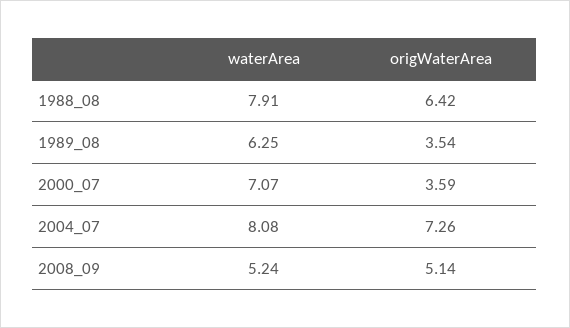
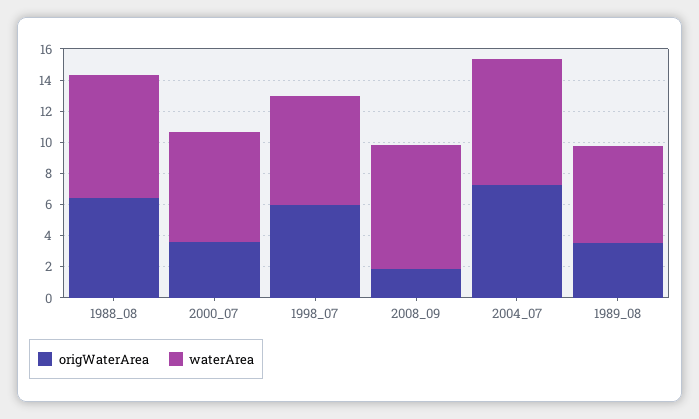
  {
    "waterArea": {
      "1988_08": 7.91,
      "1989_08": 6.25,
      "2000_07": 7.07,
      "2004_07": 8.08,
-     "2008_09": 5.24
+     "2008_09": 8,
+     "1998_07": 7
    },
    "origWaterArea": {
      "1988_08": 6.42,
      "1989_08": 3.54,
      "2000_07": 3.59,
      "2004_07": 7.26,
-     "2008_09": 5.14
+     "2008_09": 2,
+     "1998_07": 6
    }
  }

